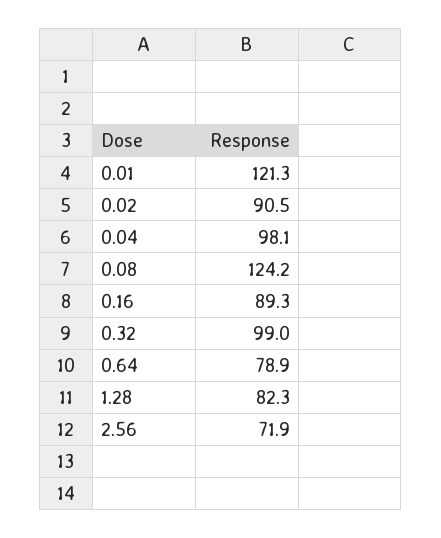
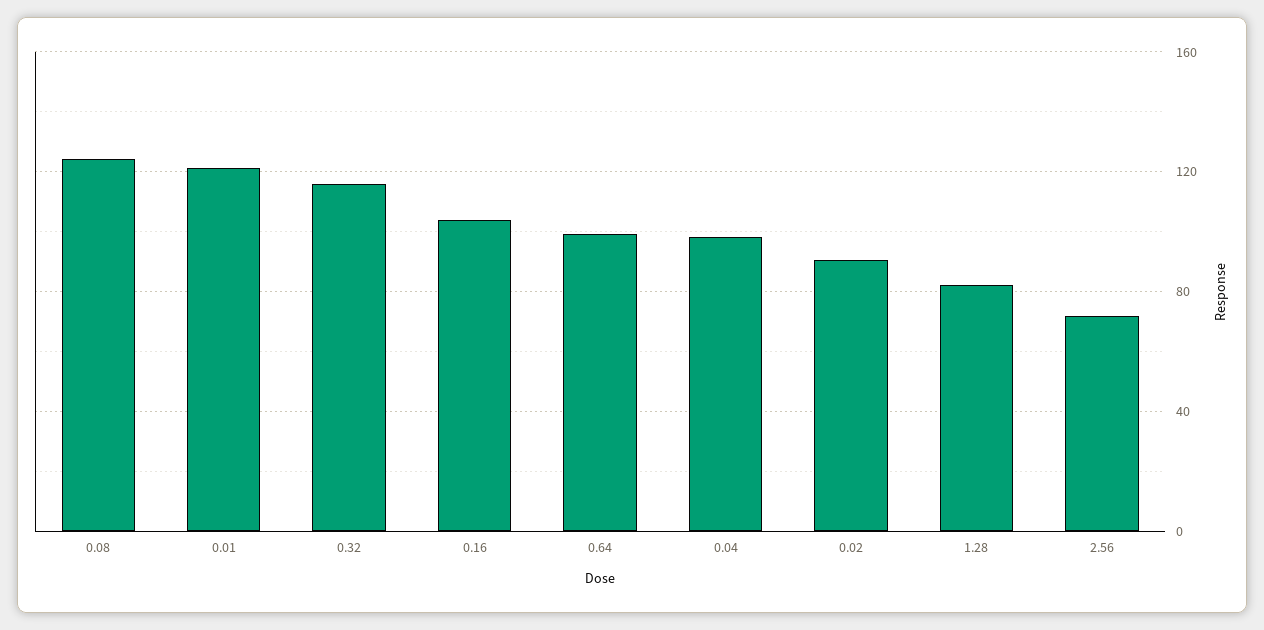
  {
    "0.01": 121.3,
    "0.02": 90.5,
    "0.04": 98.1,
    "0.08": 124.2,
-   "0.16": 89.3,
+   "0.16": 105,
-   "0.32": 99,
+   "0.32": 115,
-   "0.64": 78.9,
+   "0.64": 100,
    "1.28": 82.3,
    "2.56": 71.9
  }

